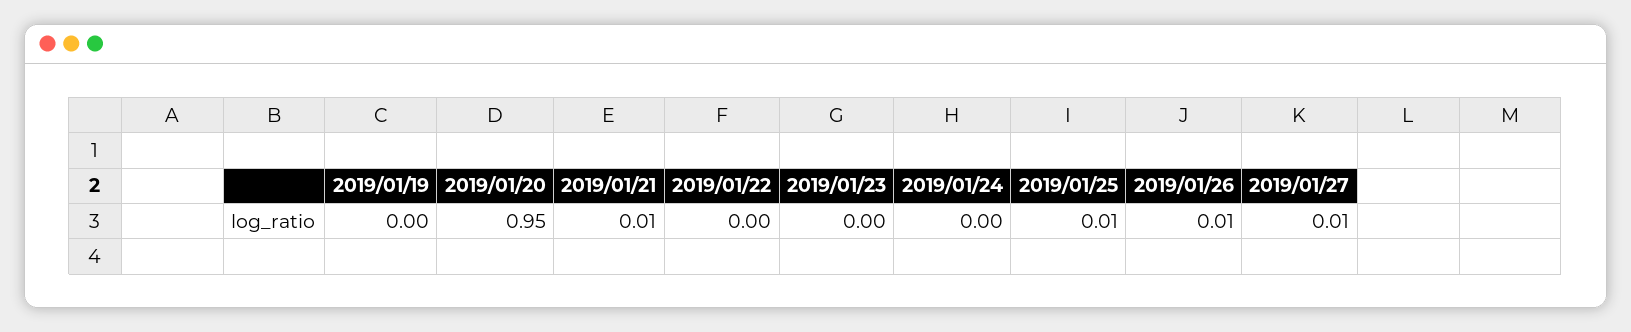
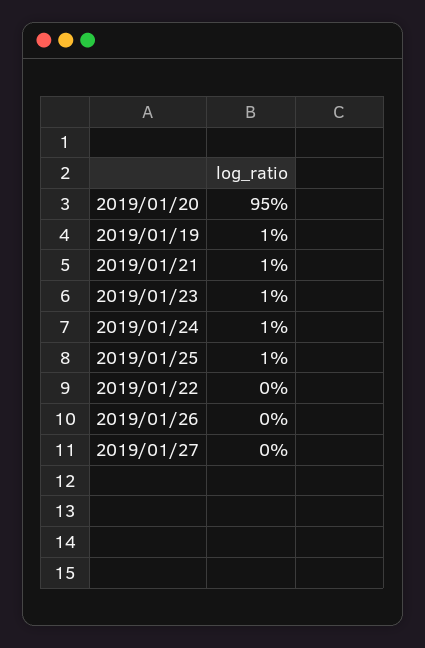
  {
-   "2019/01/19": 0,
+   "2019/01/19": 0.01,
    "2019/01/20": 0.95,
    "2019/01/21": 0.01,
    "2019/01/22": 0,
-   "2019/01/23": 0,
+   "2019/01/23": 0.01,
-   "2019/01/24": 0,
+   "2019/01/24": 0.01,
    "2019/01/25": 0.01,
-   "2019/01/26": 0.01,
+   "2019/01/26": 0,
-   "2019/01/27": 0.01
+   "2019/01/27": 0
  }

